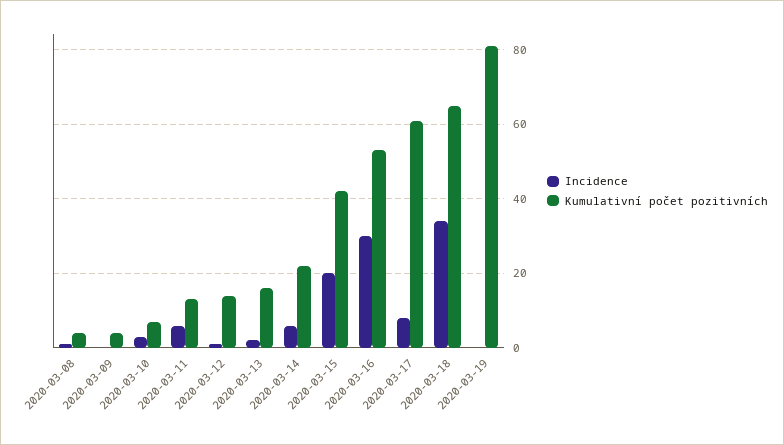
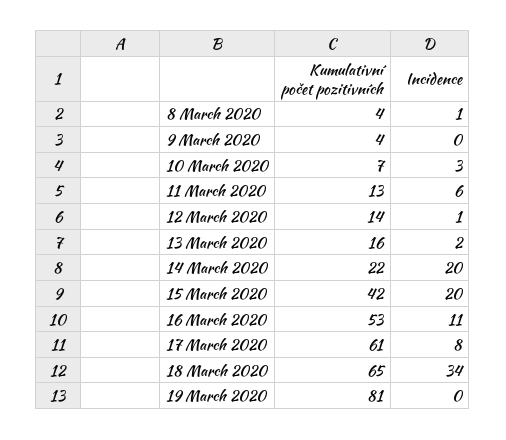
  {
    "Incidence": {
      "2020-03-08": 1,
      "2020-03-09": 0,
      "2020-03-10": 3,
      "2020-03-11": 6,
      "2020-03-12": 1,
      "2020-03-13": 2,
-     "2020-03-14": 5,
+     "2020-03-14": 20,
      "2020-03-15": 20,
-     "2020-03-16": 30,
+     "2020-03-16": 11,
      "2020-03-17": 8,
      "2020-03-18": 34,
      "2020-03-19": 0
    },
    "Kumulativní počet pozitivních": {
      "2020-03-08": 4,
      "2020-03-09": 4,
      "2020-03-10": 7,
      "2020-03-11": 13,
      "2020-03-12": 14,
      "2020-03-13": 16,
      "2020-03-14": 22,
      "2020-03-15": 42,
      "2020-03-16": 53,
      "2020-03-17": 61,
      "2020-03-18": 65,
      "2020-03-19": 81
    }
  }

